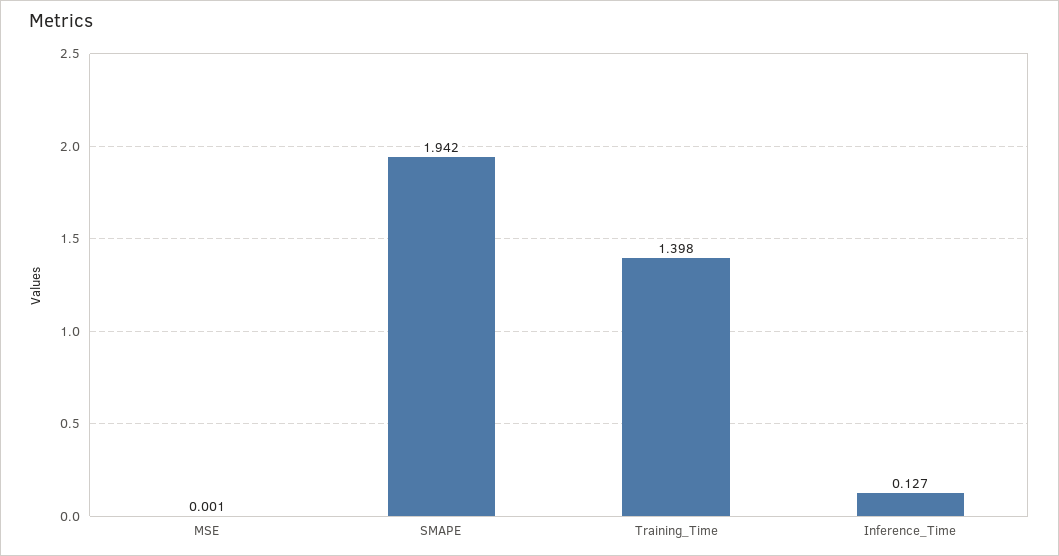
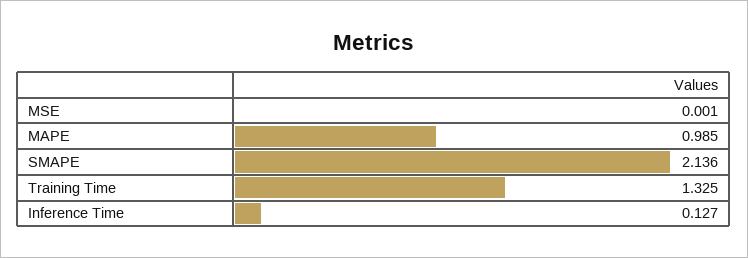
  {
    "MSE": 0.001,
-   "SMAPE": 1.942,
+   "SMAPE": 2.136,
-   "Training_Time": 1.398,
+   "Training_Time": 1.325,
-   "Inference_Time": 0.127
+   "Inference_Time": 0.127,
+   "MAPE": 0.985
  }

